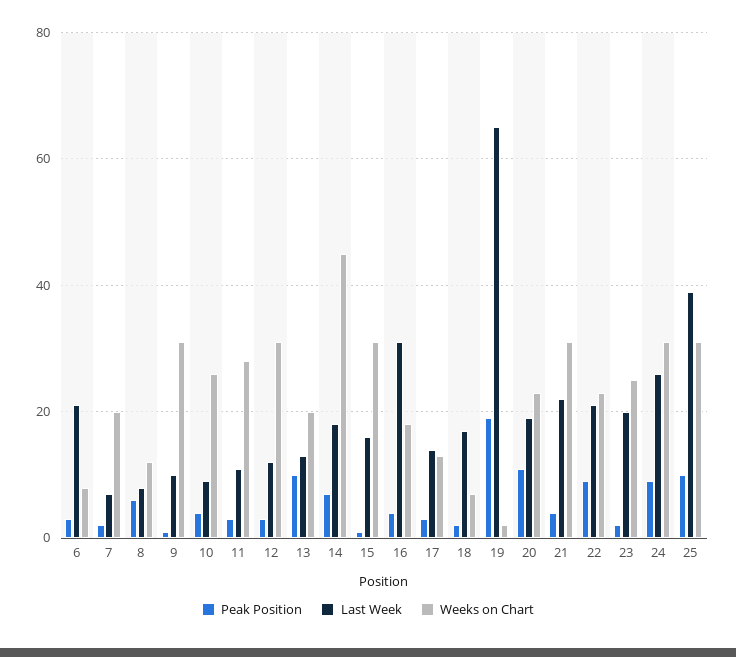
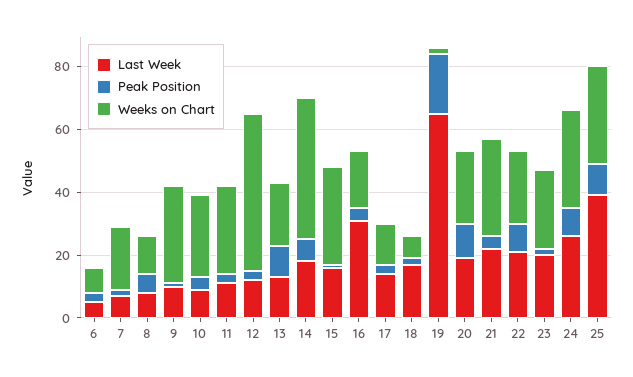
  {
    "Peak Position": {
      "6": 5,
      "7": 0,
      "8": 5,
      "9": 0,
      "10": 5,
      "11": 5,
      "12": 5,
      "13": 10,
      "14": 5,
      "15": 0,
      "16": 5,
      "17": 5,
      "18": 0,
      "19": 20,
      "20": 10,
      "21": 5,
      "22": 10,
      "23": 0,
      "24": 10,
      "25": 10
    },
    "Last Week": {
-     "6": 20,
+     "6": 5,
      "7": 5,
      "8": 10,
      "9": 10,
      "10": 10,
      "11": 10,
      "12": 10,
      "13": 15,
      "14": 20,
      "15": 15,
      "16": 30,
      "17": 15,
      "18": 15,
      "19": 65,
      "20": 20,
      "21": 20,
      "22": 20,
      "23": 20,
      "24": 25,
      "25": 40
    },
    "Weeks on Chart": {
      "6": 10,
      "7": 20,
      "8": 10,
      "9": 30,
      "10": 25,
      "11": 30,
-     "12": 30,
+     "12": 50,
      "13": 20,
      "14": 45,
      "15": 30,
      "16": 20,
      "17": 15,
      "18": 5,
      "19": 0,
      "20": 25,
      "21": 30,
      "22": 25,
      "23": 25,
      "24": 30,
      "25": 30
    }
  }

